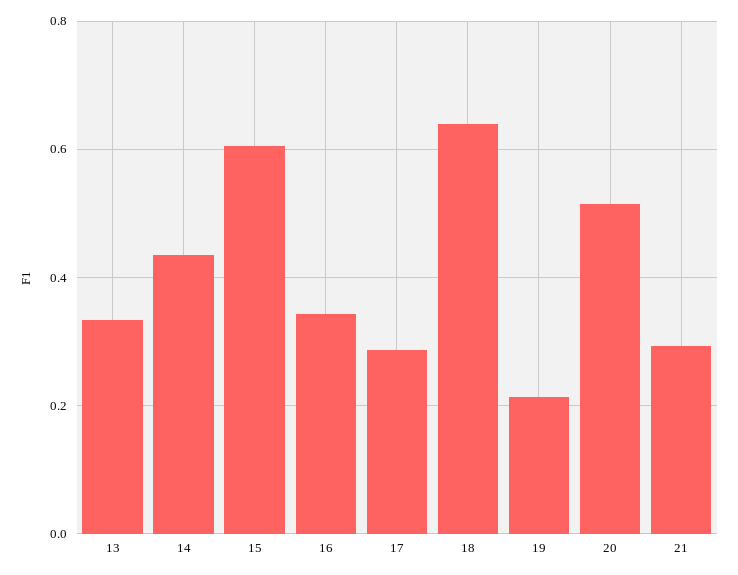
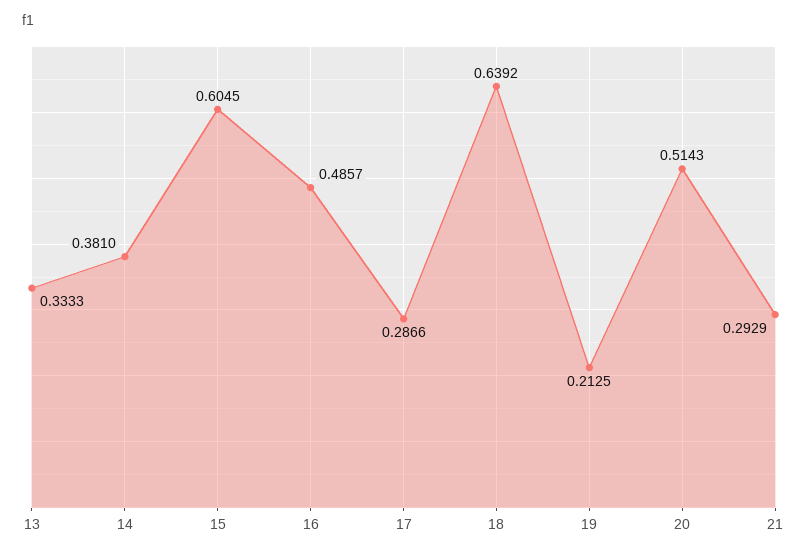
  {
    "13": 0.3333,
-   "14": 0.44,
+   "14": 0.381,
    "15": 0.6045,
-   "16": 0.34,
+   "16": 0.4857,
    "17": 0.2866,
    "18": 0.6392,
    "19": 0.2125,
    "20": 0.5143,
    "21": 0.2929
  }

